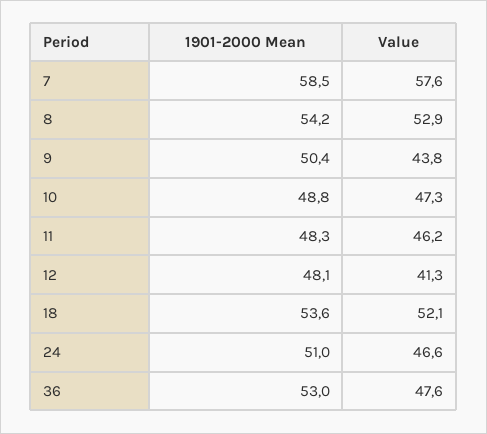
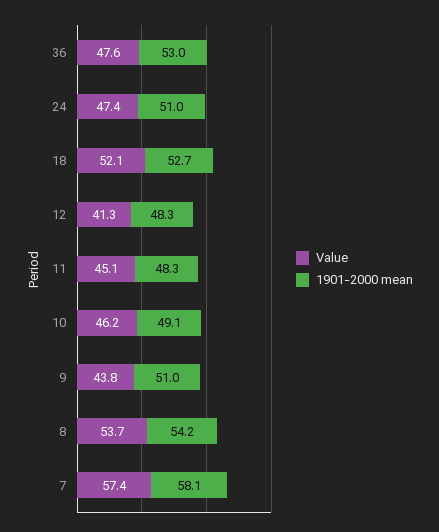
  {
    "1901-2000 Mean": {
-     "7": 58.5,
+     "7": 58.1,
      "8": 54.2,
-     "9": 50.4,
+     "9": 51,
-     "10": 48.8,
+     "10": 49.1,
      "11": 48.3,
-     "12": 48.1,
+     "12": 48.3,
-     "18": 53.6,
+     "18": 52.7,
      "24": 51,
      "36": 53
    },
    "Value": {
-     "7": 57.6,
+     "7": 57.4,
-     "8": 52.9,
+     "8": 53.7,
      "9": 43.8,
-     "10": 47.3,
+     "10": 46.2,
-     "11": 46.2,
+     "11": 45.1,
      "12": 41.3,
      "18": 52.1,
-     "24": 46.6,
+     "24": 47.4,
      "36": 47.6
    }
  }

